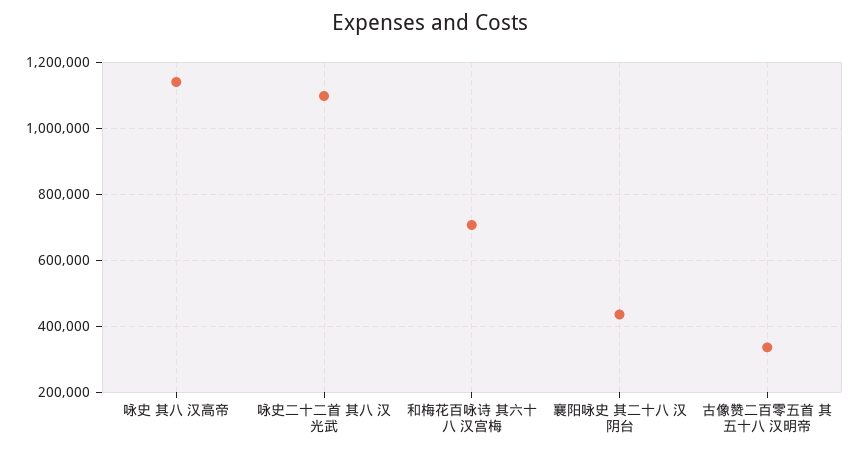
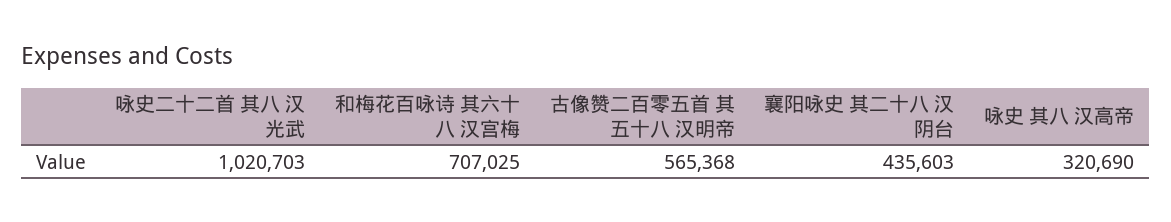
  {
-   "咏史 其八 汉高帝": 1140000,
+   "咏史 其八 汉高帝": 320690,
-   "咏史二十二首 其八 汉光武": 1100000,
+   "咏史二十二首 其八 汉光武": 1020703,
    "和梅花百咏诗 其六十八 汉宫梅": 707025,
    "襄阳咏史 其二十八 汉阴台": 435603,
-   "古像赞二百零五首 其五十八 汉明帝": 340000
+   "古像赞二百零五首 其五十八 汉明帝": 565368
  }

